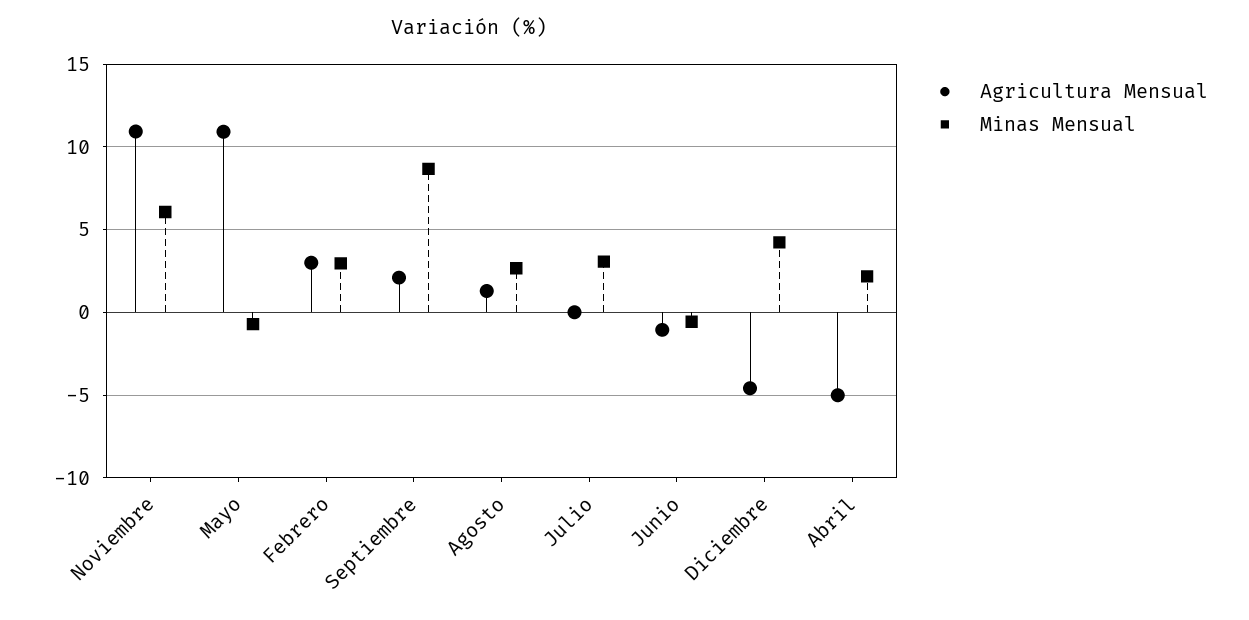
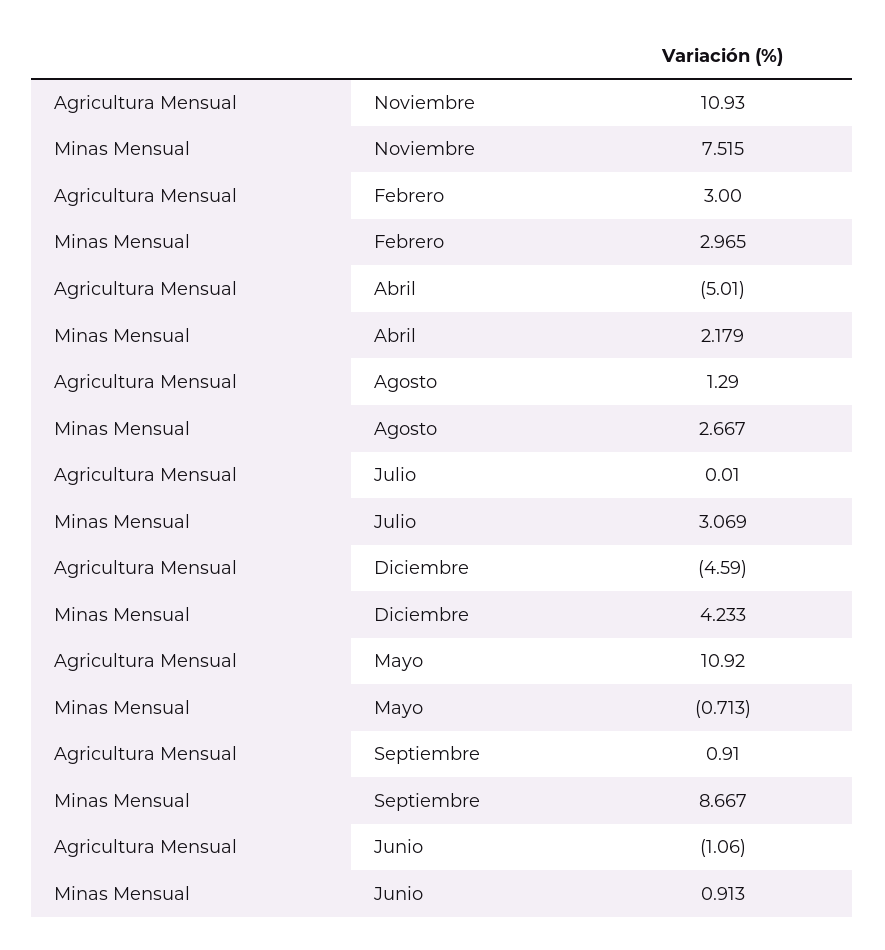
  {
    "Agricultura Mensual": {
      "Noviembre": 10.93,
      "Mayo": 10.92,
      "Febrero": 3,
-     "Septiembre": 2,
+     "Septiembre": 0.91,
      "Agosto": 1.29,
      "Julio": 0.01,
      "Junio": -1.06,
      "Diciembre": -4.59,
      "Abril": -5.01
    },
    "Minas Mensual": {
-     "Noviembre": 6,
+     "Noviembre": 7.515,
      "Mayo": -0.713,
      "Febrero": 2.965,
      "Septiembre": 8.667,
      "Agosto": 2.667,
      "Julio": 3.069,
-     "Junio": -0.5,
+     "Junio": 0.913,
      "Diciembre": 4.233,
      "Abril": 2.179
    }
  }

